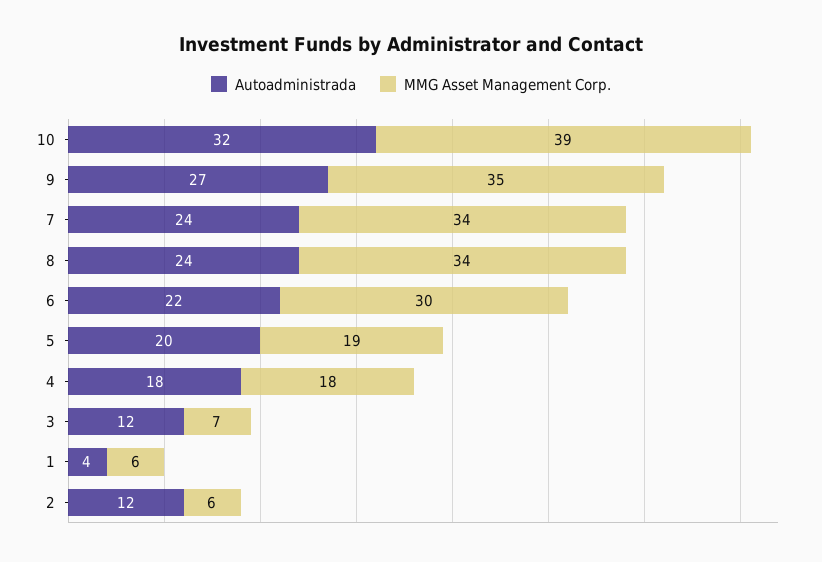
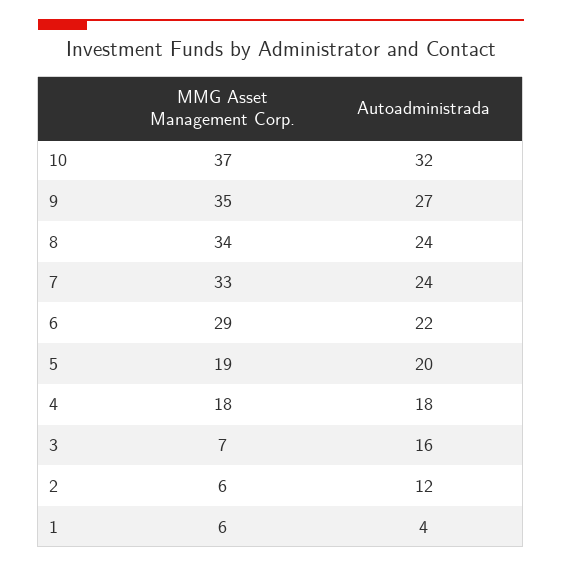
  {
    "Autoadministrada": {
      "10": 32,
      "9": 27,
      "7": 24,
      "8": 24,
      "6": 22,
      "5": 20,
      "4": 18,
-     "3": 12,
+     "3": 16,
      "1": 4,
      "2": 12
    },
    "MMG Asset Management Corp.": {
-     "10": 39,
+     "10": 37,
      "9": 35,
-     "7": 34,
+     "7": 33,
      "8": 34,
-     "6": 30,
+     "6": 29,
      "5": 19,
      "4": 18,
      "3": 7,
      "1": 6,
      "2": 6
    }
  }

